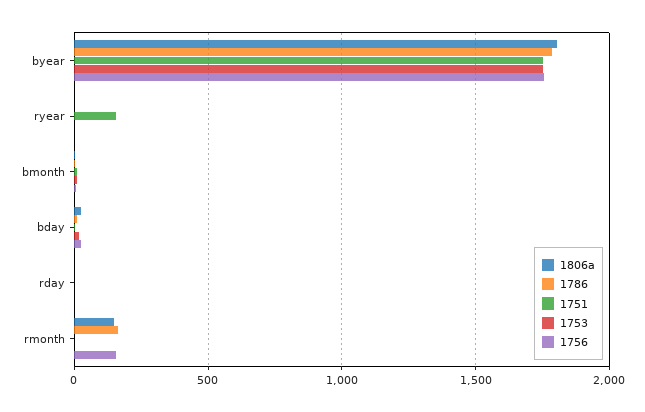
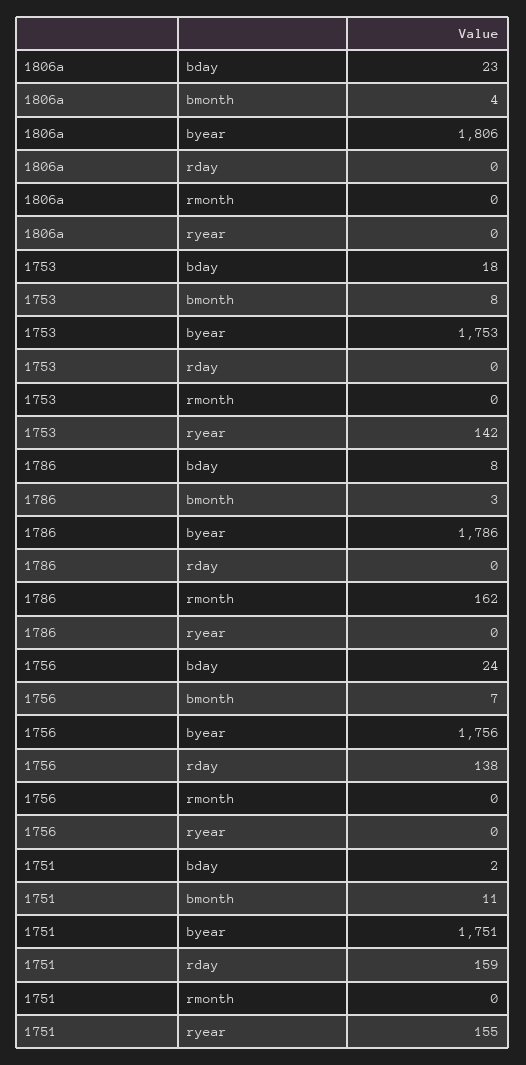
  {
    "1806a": {
      "byear": 1806,
      "ryear": 0,
      "bmonth": 4,
      "bday": 23,
      "rday": 0,
-     "rmonth": 150
+     "rmonth": 0
    },
    "1786": {
      "byear": 1786,
      "ryear": 0,
      "bmonth": 3,
      "bday": 8,
      "rday": 0,
      "rmonth": 162
    },
    "1751": {
      "byear": 1751,
      "ryear": 155,
      "bmonth": 11,
      "bday": 2,
-     "rday": 0,
+     "rday": 159,
      "rmonth": 0
    },
    "1753": {
      "byear": 1753,
-     "ryear": 0,
+     "ryear": 142,
      "bmonth": 8,
      "bday": 18,
      "rday": 0,
      "rmonth": 0
    },
    "1756": {
      "byear": 1756,
      "ryear": 0,
      "bmonth": 7,
      "bday": 24,
-     "rday": 0,
+     "rday": 138,
-     "rmonth": 150
+     "rmonth": 0
    }
  }

